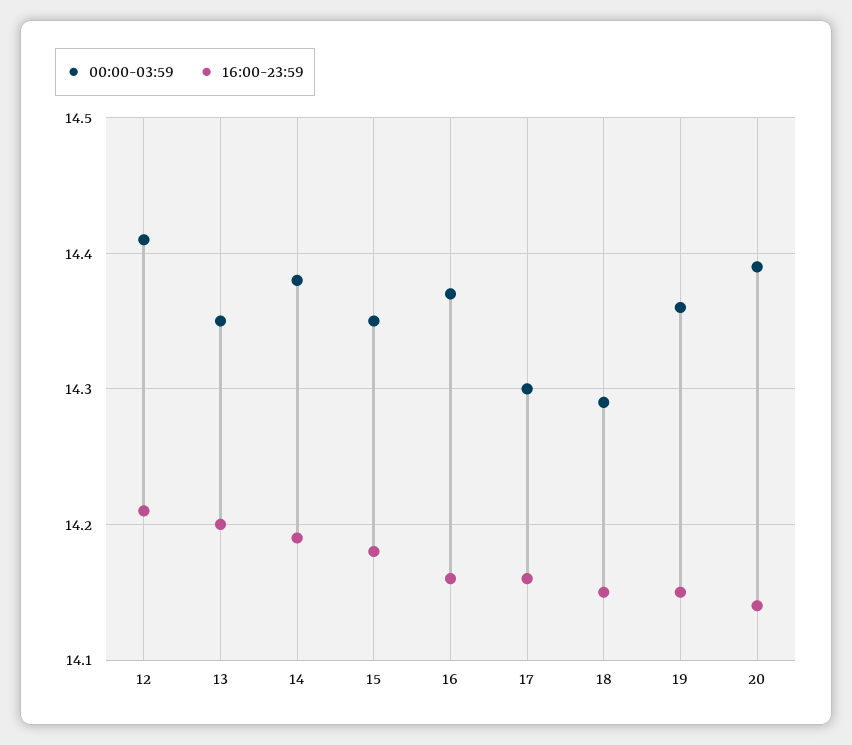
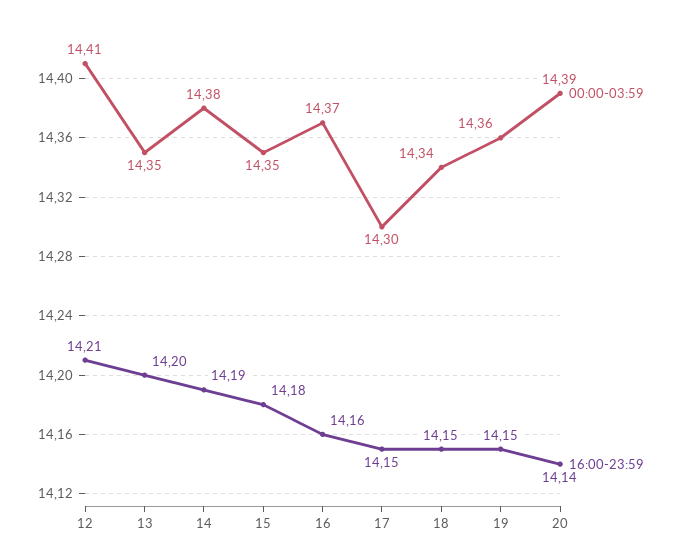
  {
    "00:00-03:59": {
      "12": 14.41,
      "13": 14.35,
      "14": 14.38,
      "15": 14.35,
      "16": 14.37,
      "17": 14.3,
-     "18": 14.29,
+     "18": 14.34,
      "19": 14.36,
      "20": 14.39
    },
    "16:00-23:59": {
      "12": 14.21,
      "13": 14.2,
      "14": 14.19,
      "15": 14.18,
      "16": 14.16,
-     "17": 14.16,
+     "17": 14.15,
      "18": 14.15,
      "19": 14.15,
      "20": 14.14
    }
  }

